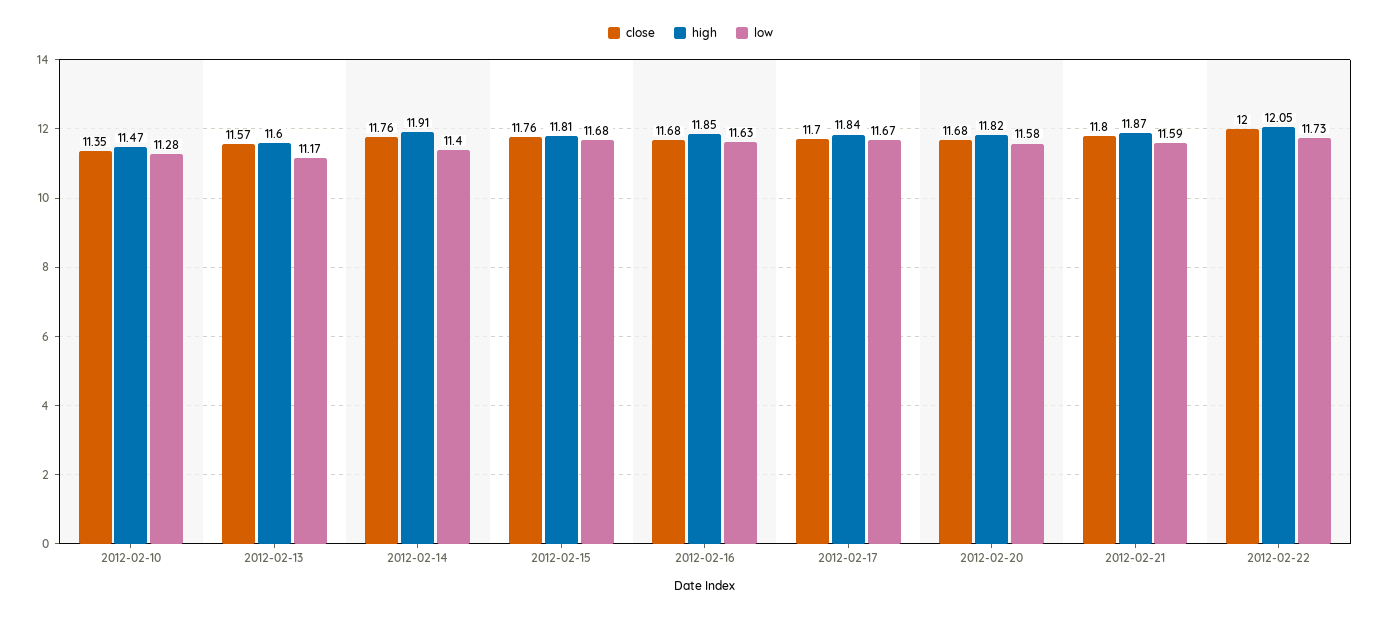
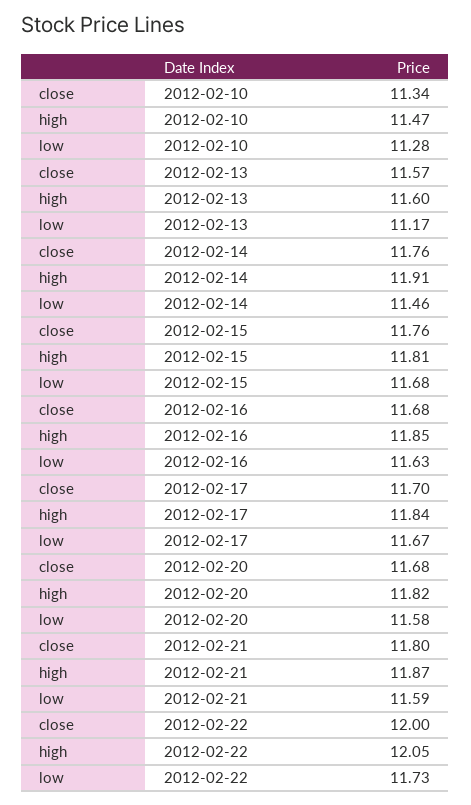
  {
    "close": {
-     "2012-02-10": 11.35,
+     "2012-02-10": 11.34,
      "2012-02-13": 11.57,
      "2012-02-14": 11.76,
      "2012-02-15": 11.76,
      "2012-02-16": 11.68,
      "2012-02-17": 11.7,
      "2012-02-20": 11.68,
      "2012-02-21": 11.8,
      "2012-02-22": 12
    },
    "high": {
      "2012-02-10": 11.47,
      "2012-02-13": 11.6,
      "2012-02-14": 11.91,
      "2012-02-15": 11.81,
      "2012-02-16": 11.85,
      "2012-02-17": 11.84,
      "2012-02-20": 11.82,
      "2012-02-21": 11.87,
      "2012-02-22": 12.05
    },
    "low": {
      "2012-02-10": 11.28,
      "2012-02-13": 11.17,
-     "2012-02-14": 11.4,
+     "2012-02-14": 11.46,
      "2012-02-15": 11.68,
      "2012-02-16": 11.63,
      "2012-02-17": 11.67,
      "2012-02-20": 11.58,
      "2012-02-21": 11.59,
      "2012-02-22": 11.73
    }
  }

